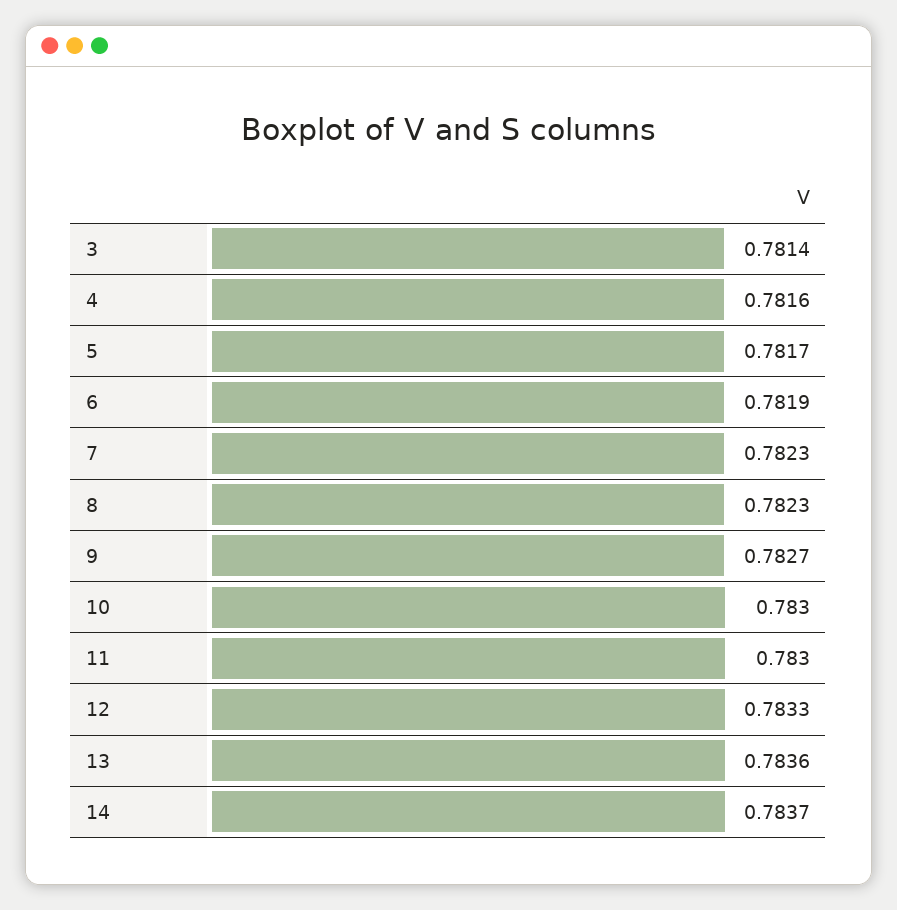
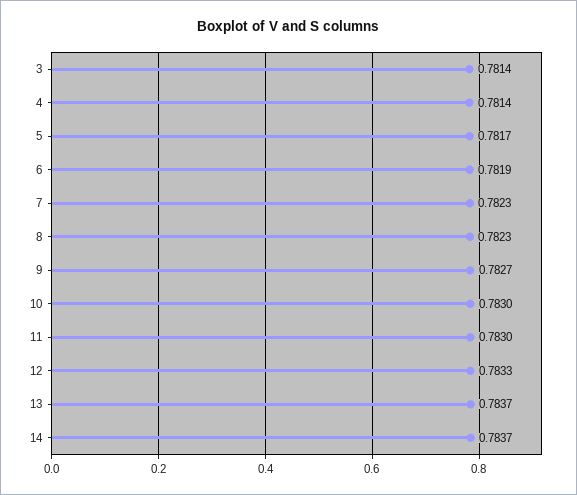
  {
    "3": 0.7814,
-   "4": 0.7816,
+   "4": 0.7814,
    "5": 0.7817,
    "6": 0.7819,
    "7": 0.7823,
    "8": 0.7823,
    "9": 0.7827,
    "10": 0.783,
    "11": 0.783,
    "12": 0.7833,
-   "13": 0.7836,
+   "13": 0.7837,
    "14": 0.7837
  }

